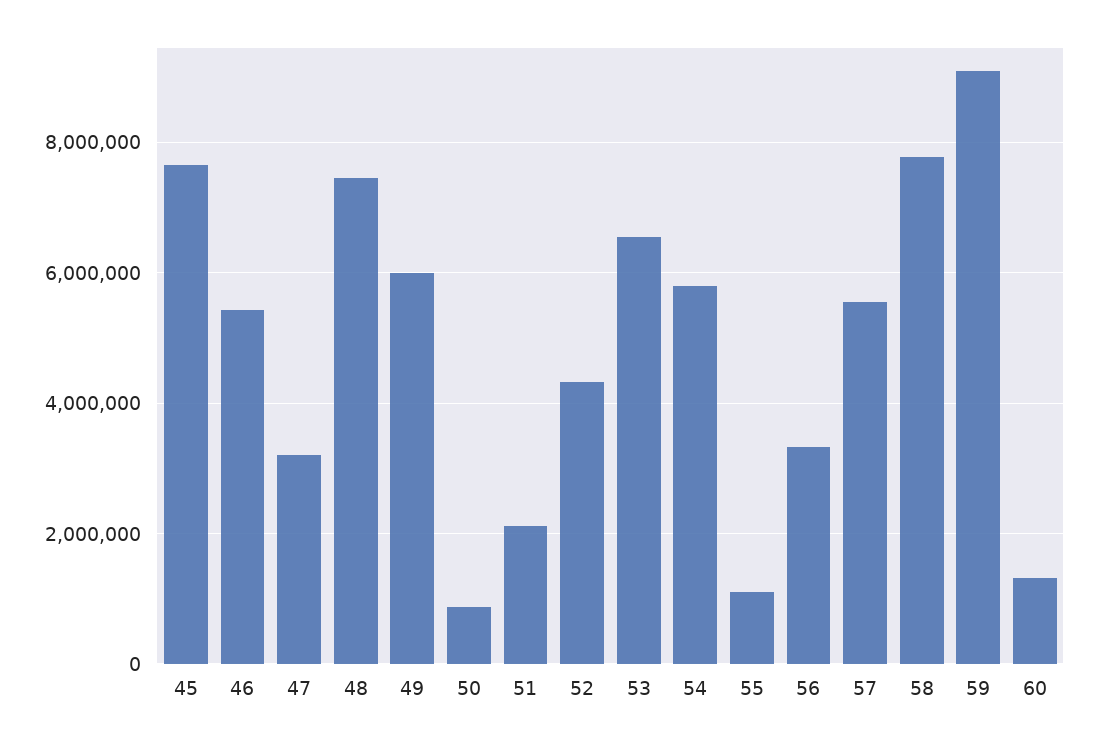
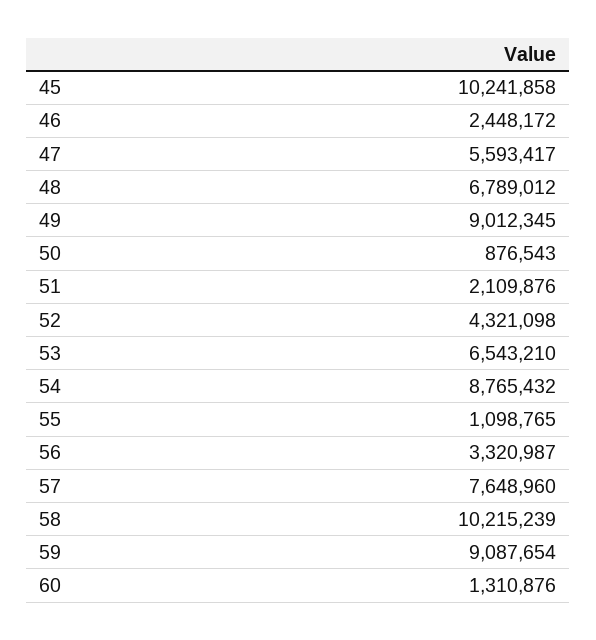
  {
-   "45": 7600000,
+   "45": 10241858,
-   "46": 5400000,
+   "46": 2448172,
-   "47": 3200000,
+   "47": 5593417,
-   "48": 7400000,
+   "48": 6789012,
-   "49": 6000000,
+   "49": 9012345,
    "50": 876543,
    "51": 2109876,
    "52": 4321098,
    "53": 6543210,
-   "54": 5800000,
+   "54": 8765432,
    "55": 1098765,
    "56": 3320987,
-   "57": 5600000,
+   "57": 7648960,
-   "58": 7800000,
+   "58": 10215239,
    "59": 9087654,
    "60": 1310876
  }

